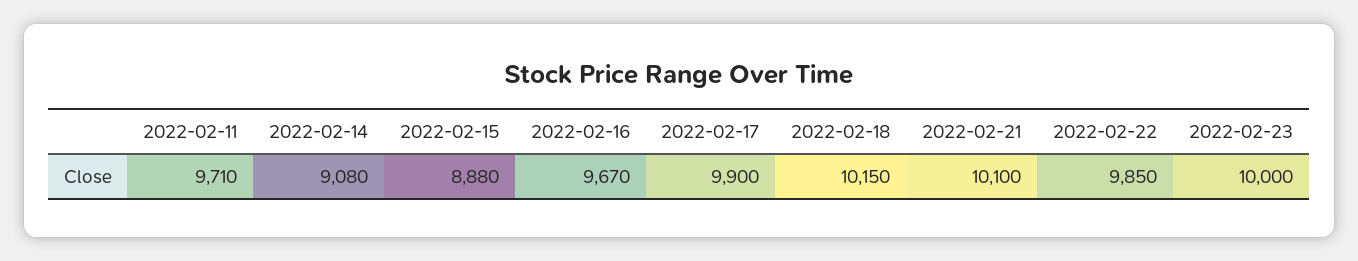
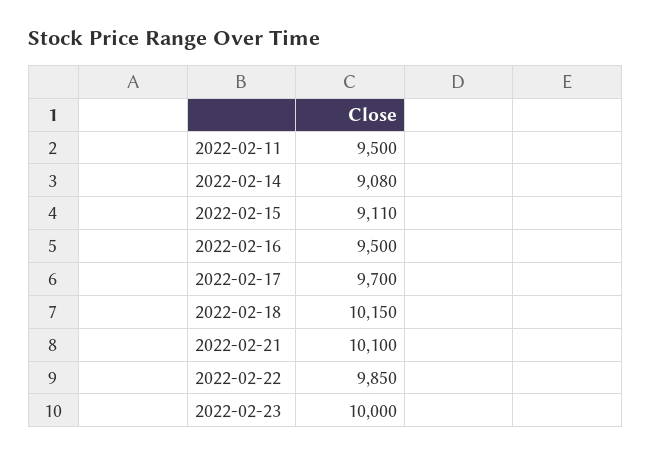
  {
-   "2022-02-11": 9710,
+   "2022-02-11": 9500,
    "2022-02-14": 9080,
-   "2022-02-15": 8880,
+   "2022-02-15": 9110,
-   "2022-02-16": 9670,
+   "2022-02-16": 9500,
-   "2022-02-17": 9900,
+   "2022-02-17": 9700,
    "2022-02-18": 10150,
    "2022-02-21": 10100,
    "2022-02-22": 9850,
    "2022-02-23": 10000
  }

